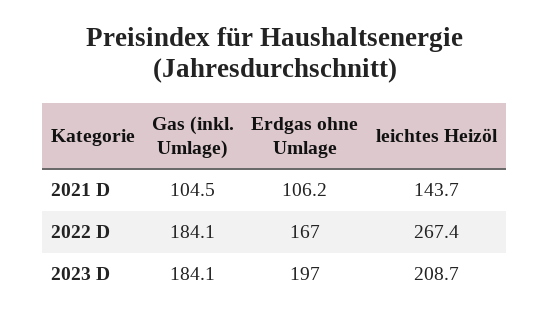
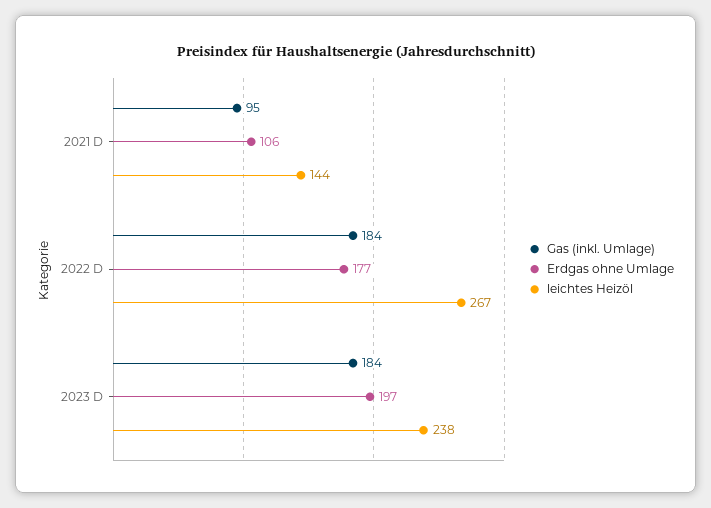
  {
    "Gas (inkl. Umlage)": {
-     "2021 D": 104.5,
+     "2021 D": 95,
      "2022 D": 184.1,
      "2023 D": 184.1
    },
    "Erdgas ohne Umlage": {
      "2021 D": 106.2,
-     "2022 D": 167,
+     "2022 D": 177,
      "2023 D": 197
    },
    "leichtes Heizöl": {
      "2021 D": 143.7,
      "2022 D": 267.4,
-     "2023 D": 208.7
+     "2023 D": 238
    }
  }

